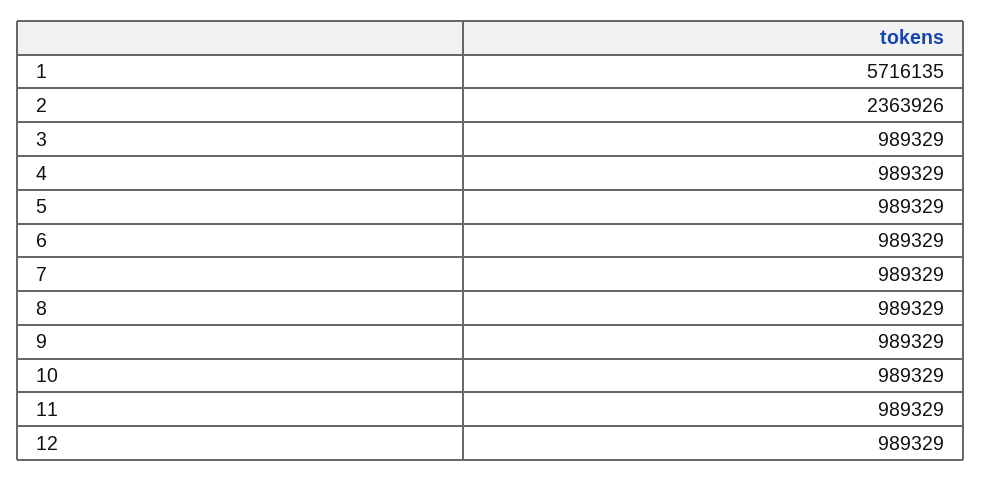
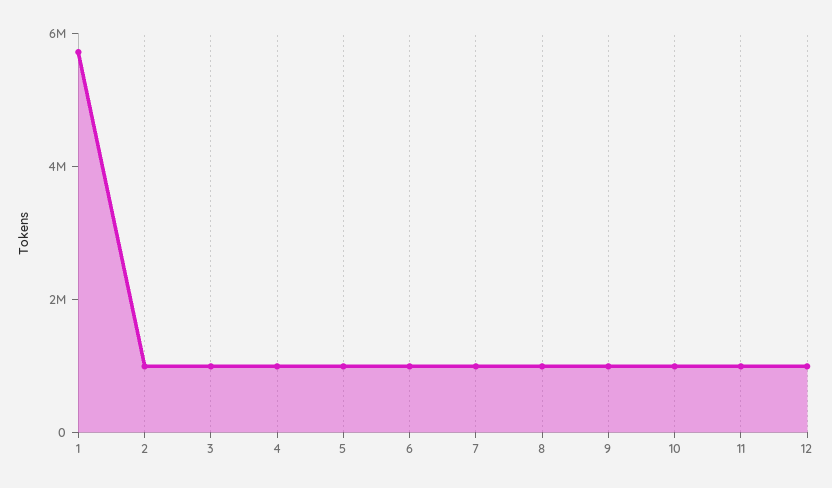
  {
    "1": 5716135,
-   "2": 2363926,
+   "2": 1000000,
    "3": 989329,
    "4": 989329,
    "5": 989329,
    "6": 989329,
    "7": 989329,
    "8": 989329,
    "9": 989329,
    "10": 989329,
    "11": 989329,
    "12": 989329
  }

